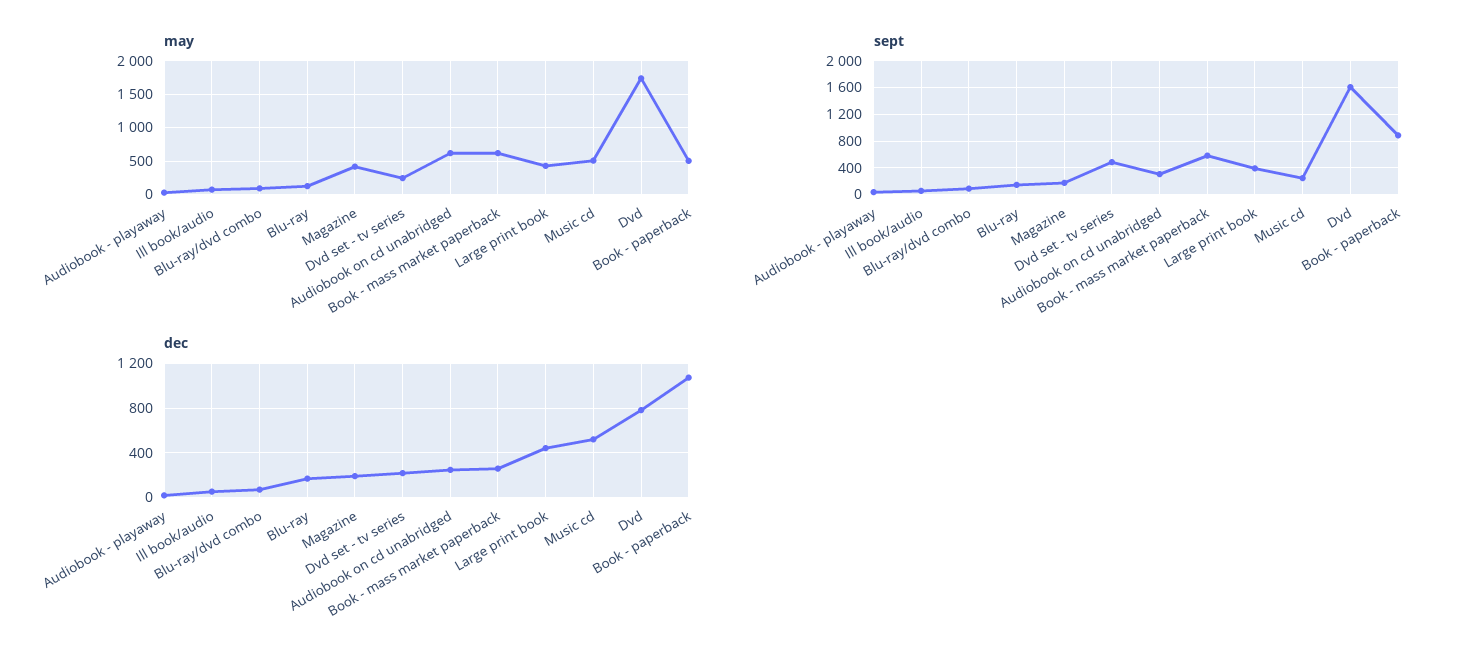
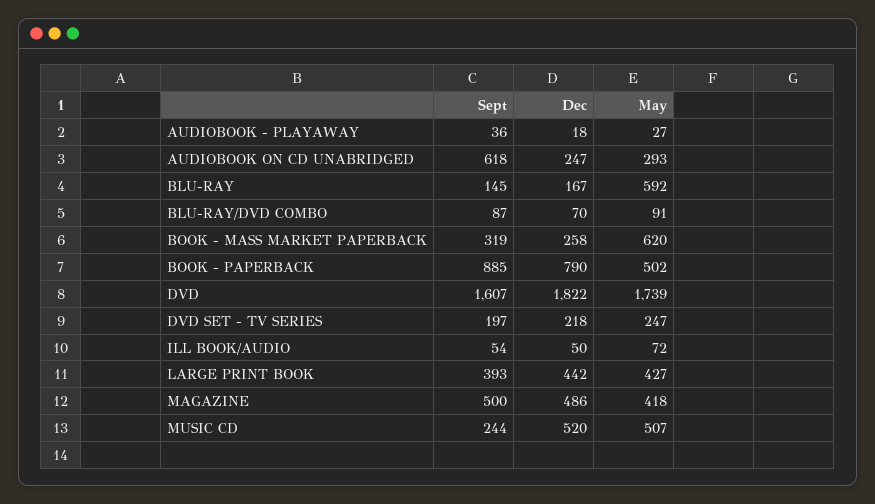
  {
    "may": {
      "Audiobook - playaway": 27,
      "Ill book/audio": 72,
      "Blu-ray/dvd combo": 91,
-     "Blu-ray": 100,
+     "Blu-ray": 592,
      "Magazine": 418,
      "Dvd set - tv series": 247,
-     "Audiobook on cd unabridged": 600,
+     "Audiobook on cd unabridged": 293,
      "Book - mass market paperback": 620,
      "Large print book": 427,
      "Music cd": 507,
      "Dvd": 1739,
      "Book - paperback": 502
    },
    "sept": {
      "Audiobook - playaway": 36,
      "Ill book/audio": 54,
      "Blu-ray/dvd combo": 87,
      "Blu-ray": 145,
-     "Magazine": 200,
+     "Magazine": 500,
-     "Dvd set - tv series": 500,
+     "Dvd set - tv series": 197,
-     "Audiobook on cd unabridged": 300,
+     "Audiobook on cd unabridged": 618,
-     "Book - mass market paperback": 600,
+     "Book - mass market paperback": 319,
      "Large print book": 393,
      "Music cd": 244,
      "Dvd": 1607,
      "Book - paperback": 885
    },
    "dec": {
      "Audiobook - playaway": 18,
      "Ill book/audio": 50,
      "Blu-ray/dvd combo": 70,
      "Blu-ray": 167,
-     "Magazine": 200,
+     "Magazine": 486,
      "Dvd set - tv series": 218,
      "Audiobook on cd unabridged": 247,
      "Book - mass market paperback": 258,
      "Large print book": 442,
      "Music cd": 520,
-     "Dvd": 800,
+     "Dvd": 1822,
-     "Book - paperback": 1100
+     "Book - paperback": 790
    }
  }

